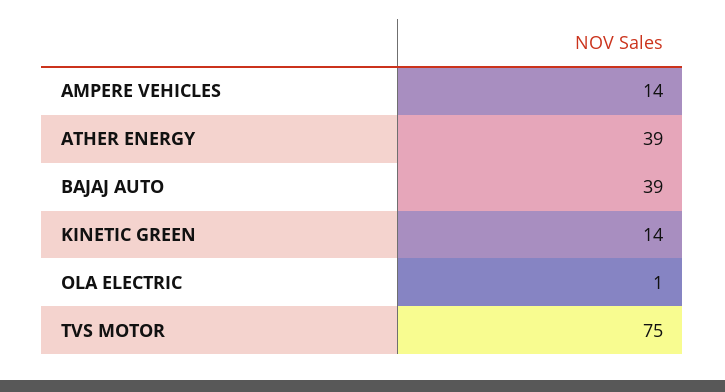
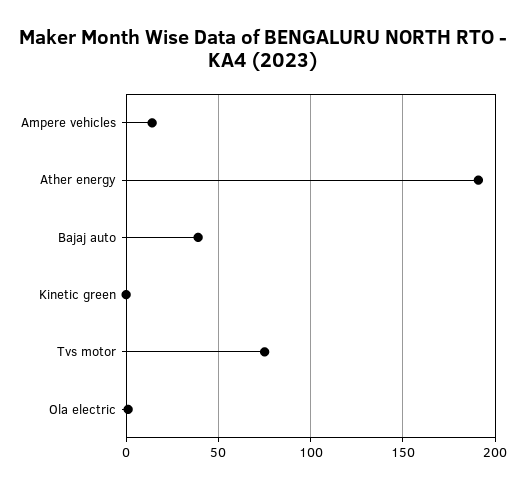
  {
    "AMPERE VEHICLES": 14,
-   "ATHER ENERGY": 39,
+   "ATHER ENERGY": 190,
    "BAJAJ AUTO": 39,
-   "KINETIC GREEN": 14,
+   "KINETIC GREEN": 0,
    "OLA ELECTRIC": 1,
    "TVS MOTOR": 75
  }

